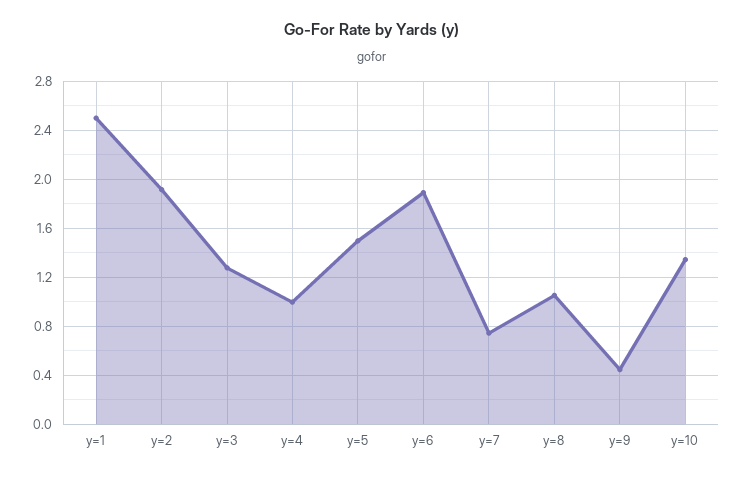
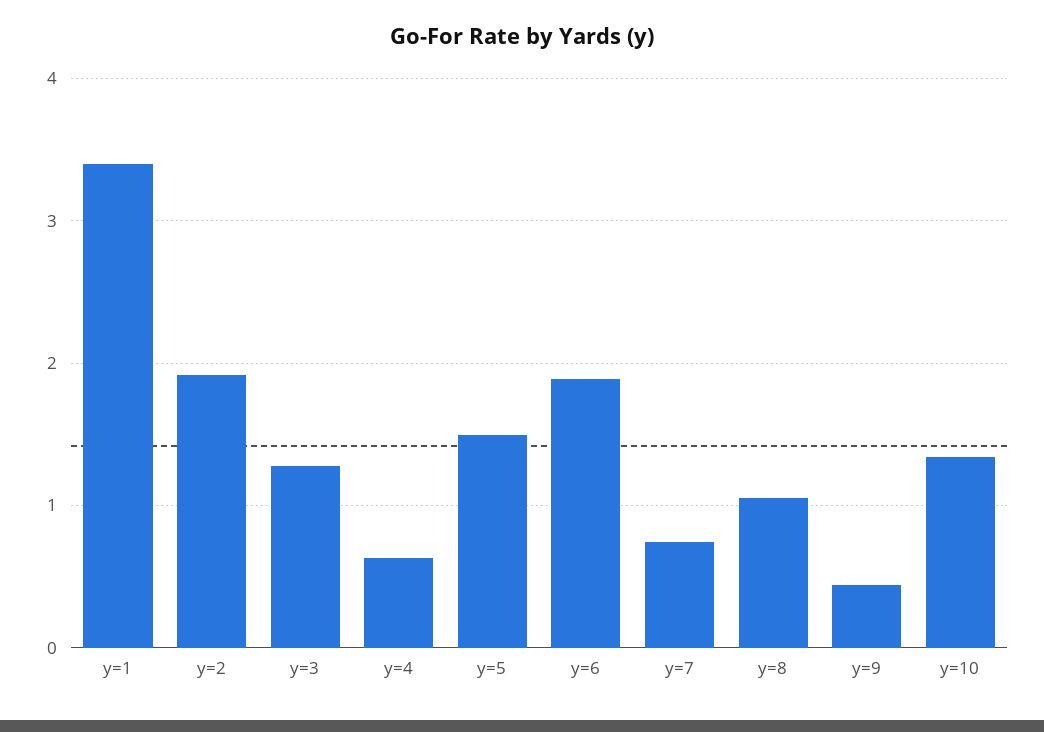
  {
-   "y=1": 2.5,
+   "y=1": 3.4,
    "y=2": 1.9,
    "y=3": 1.3,
-   "y=4": 1,
+   "y=4": 0.6,
    "y=5": 1.5,
    "y=6": 1.9,
    "y=7": 0.75,
    "y=8": 1.05,
    "y=9": 0.45,
    "y=10": 1.35
  }

